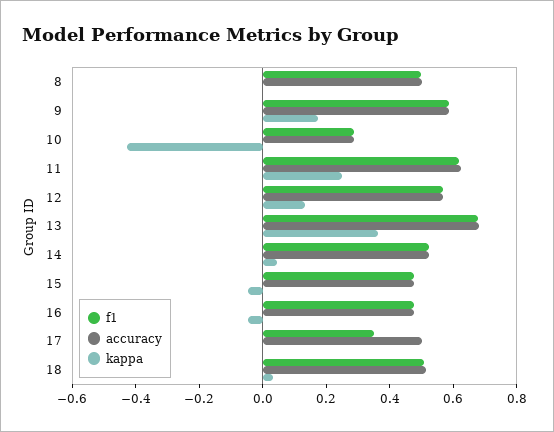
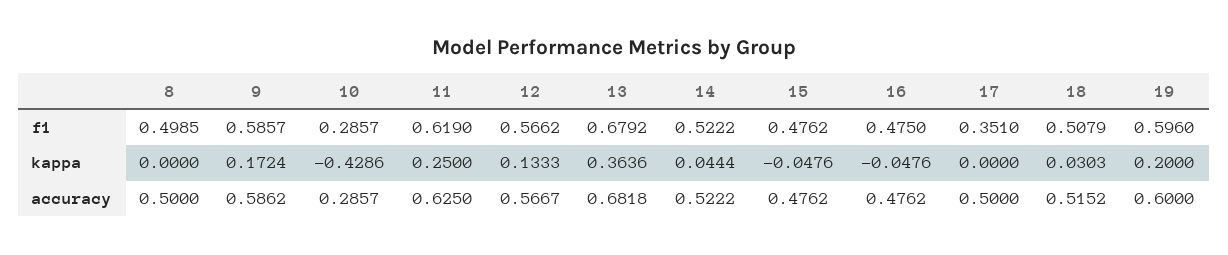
  {
    "f1": {
      "8": 0.4985,
      "9": 0.5857,
      "10": 0.2857,
      "11": 0.619,
      "12": 0.5662,
      "13": 0.6792,
      "14": 0.5222,
      "15": 0.4762,
      "16": 0.475,
      "17": 0.351,
-     "18": 0.5079
+     "18": 0.5079,
+     "19": 0.596
    },
    "accuracy": {
      "8": 0.5,
      "9": 0.5862,
      "10": 0.2857,
      "11": 0.625,
      "12": 0.5667,
      "13": 0.6818,
      "14": 0.5222,
      "15": 0.4762,
      "16": 0.4762,
      "17": 0.5,
-     "18": 0.5152
+     "18": 0.5152,
+     "19": 0.6
    },
    "kappa": {
      "8": 0,
      "9": 0.1724,
      "10": -0.4286,
      "11": 0.25,
      "12": 0.1333,
      "13": 0.3636,
      "14": 0.0444,
      "15": -0.0476,
      "16": -0.0476,
      "17": 0,
-     "18": 0.0303
+     "18": 0.0303,
+     "19": 0.2
    }
  }

